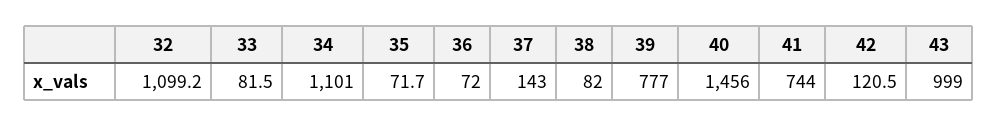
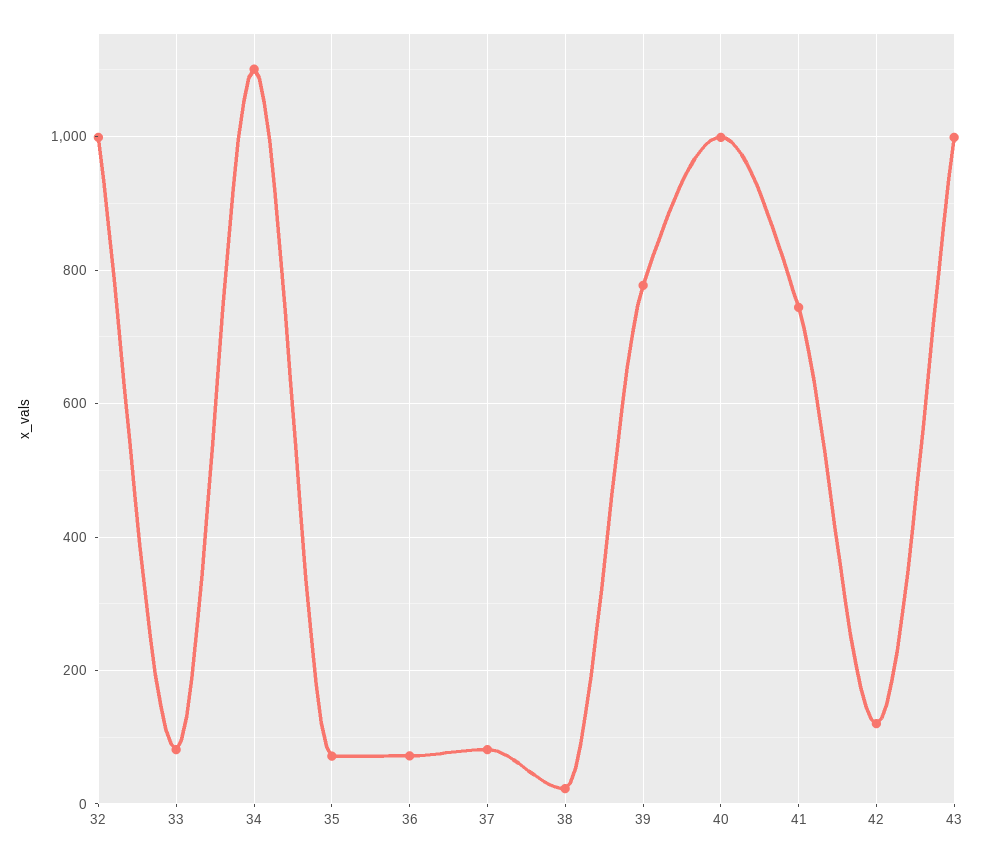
  {
-   "32": 1099.2,
+   "32": 1000,
    "33": 81.5,
    "34": 1101,
    "35": 71.7,
    "36": 72,
-   "37": 143,
+   "37": 80,
-   "38": 82,
+   "38": 20,
    "39": 777,
-   "40": 1456,
+   "40": 1000,
    "41": 744,
    "42": 120.5,
    "43": 999
  }

